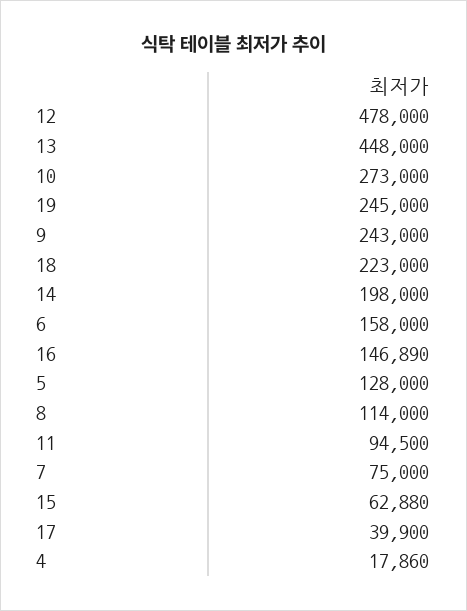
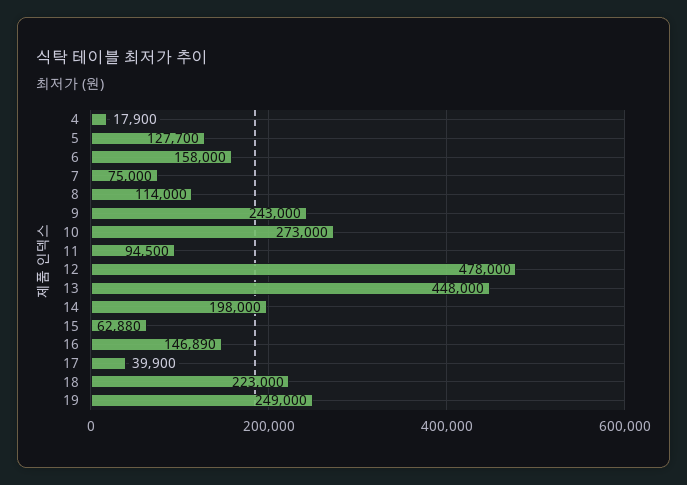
  {
    "12": 478000,
    "13": 448000,
    "10": 273000,
-   "19": 245000,
+   "19": 249000,
    "9": 243000,
    "18": 223000,
    "14": 198000,
    "6": 158000,
    "16": 146890,
-   "5": 128000,
+   "5": 127700,
    "8": 114000,
    "11": 94500,
    "7": 75000,
    "15": 62880,
    "17": 39900,
-   "4": 17860
+   "4": 17900
  }

